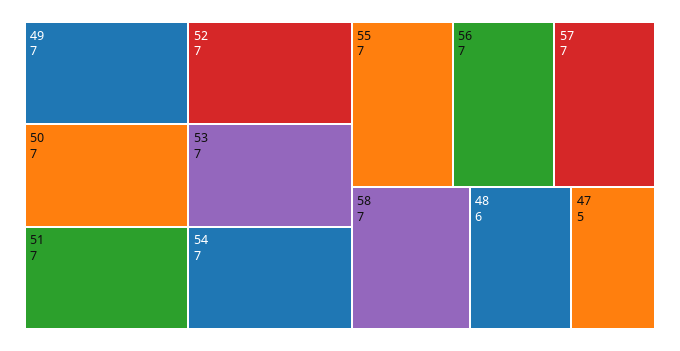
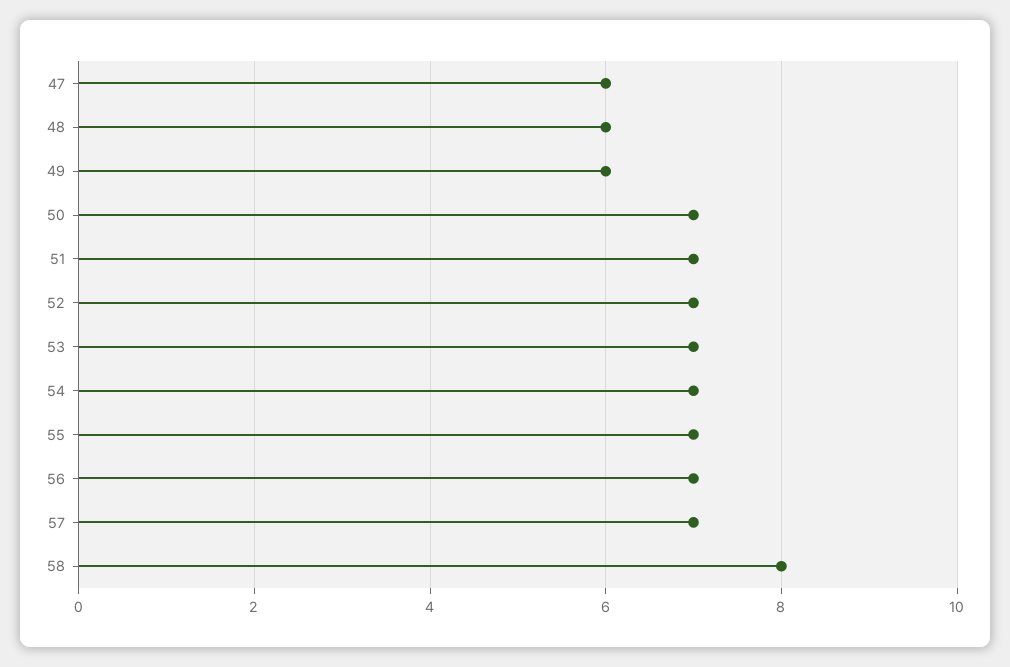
  {
-   "49": 7,
+   "49": 6,
    "50": 7,
    "51": 7,
    "52": 7,
    "53": 7,
    "54": 7,
    "55": 7,
    "56": 7,
    "57": 7,
-   "58": 7,
+   "58": 8,
    "48": 6,
-   "47": 5
+   "47": 6
  }

